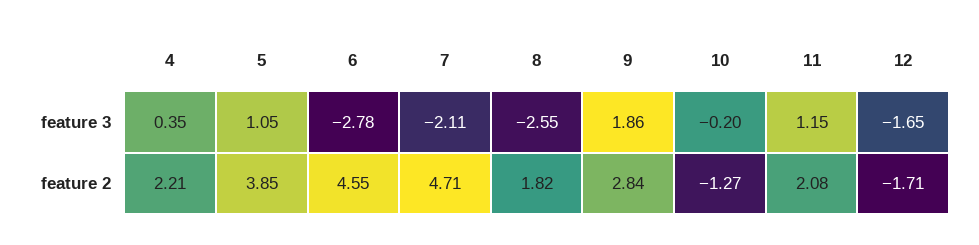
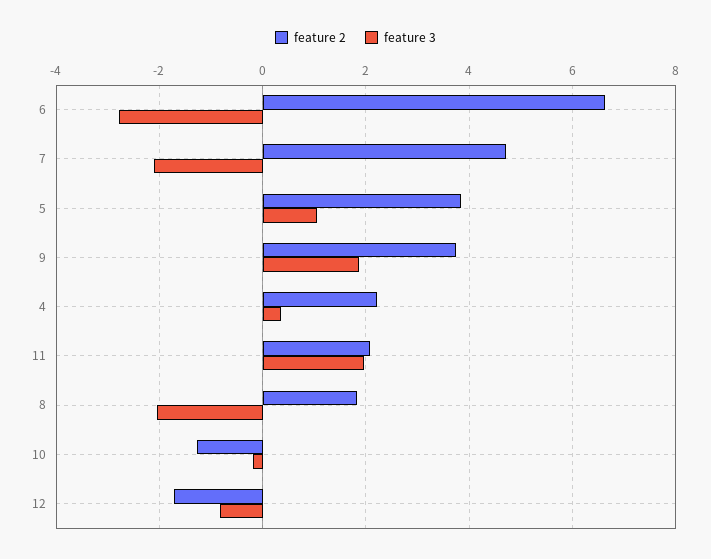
  {
    "feature 3": {
      "4": 0.35,
      "5": 1.05,
      "6": -2.78,
      "7": -2.11,
-     "8": -2.55,
+     "8": -2,
      "9": 1.86,
      "10": -0.2,
-     "11": 1.15,
+     "11": 2,
-     "12": -1.65
+     "12": -0.8
    },
    "feature 2": {
      "4": 2.21,
      "5": 3.85,
-     "6": 4.55,
+     "6": 6.6,
      "7": 4.71,
      "8": 1.82,
-     "9": 2.84,
+     "9": 3.8,
      "10": -1.27,
      "11": 2.08,
      "12": -1.71
    }
  }

